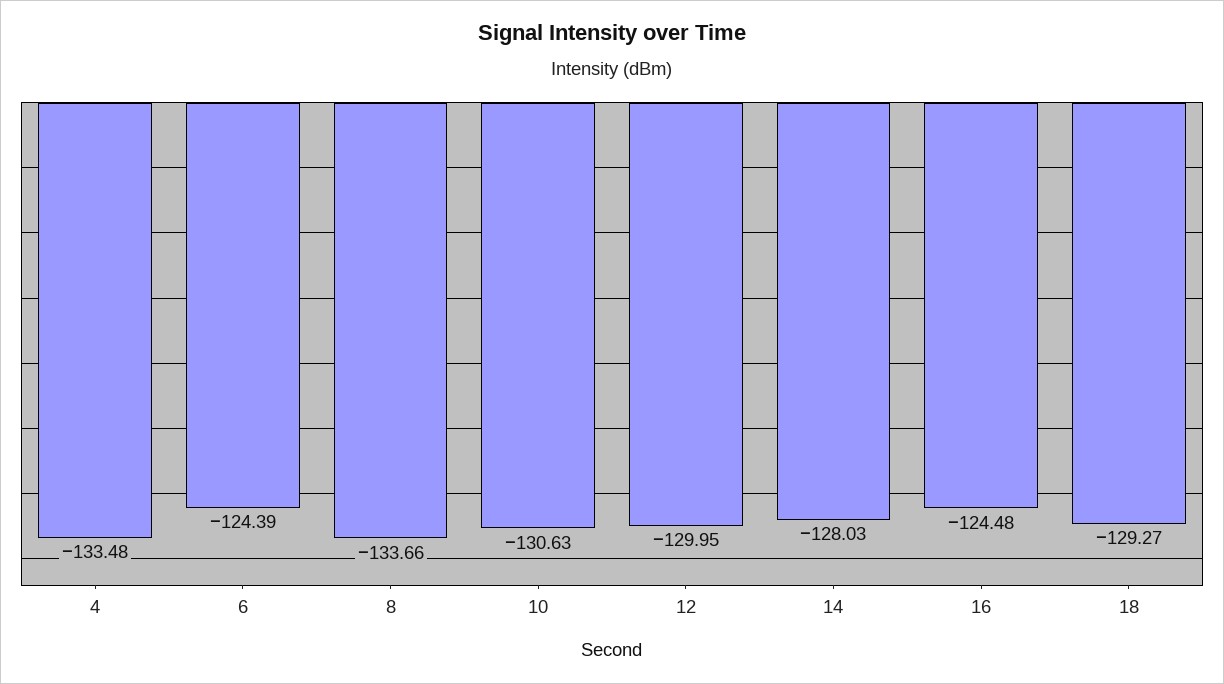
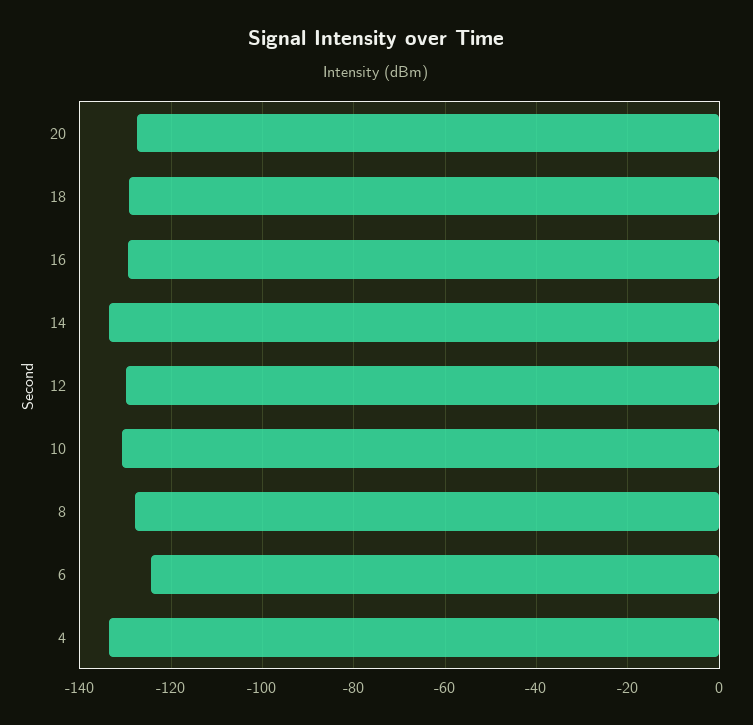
  {
    "4": -133.48,
    "6": -124.39,
-   "8": -133.66,
+   "8": -128,
    "10": -130.63,
    "12": -129.95,
-   "14": -128.03,
+   "14": -134,
-   "16": -124.48,
+   "16": -130,
-   "18": -129.27
+   "18": -129.27,
+   "20": -128
  }

